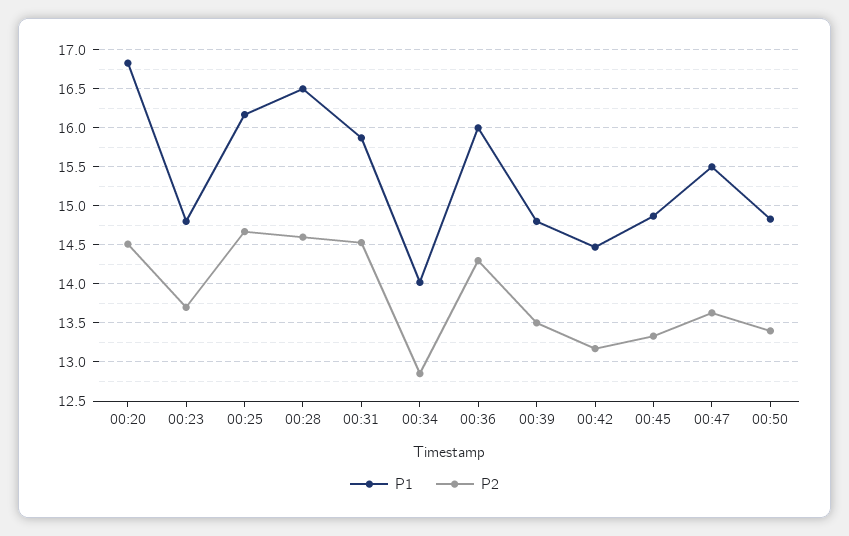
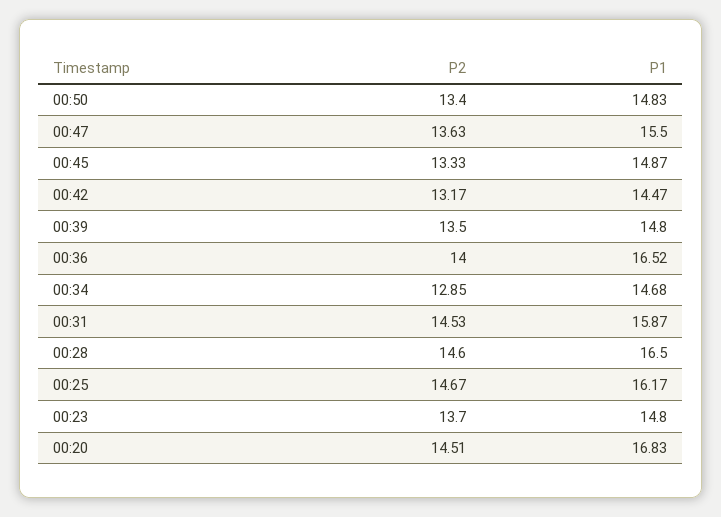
  {
    "P1": {
      "00:20": 16.83,
      "00:23": 14.8,
      "00:25": 16.17,
      "00:28": 16.5,
      "00:31": 15.87,
-     "00:34": 14,
+     "00:34": 14.68,
-     "00:36": 16,
+     "00:36": 16.52,
      "00:39": 14.8,
      "00:42": 14.47,
      "00:45": 14.87,
      "00:47": 15.5,
      "00:50": 14.83
    },
    "P2": {
      "00:20": 14.51,
      "00:23": 13.7,
      "00:25": 14.67,
      "00:28": 14.6,
      "00:31": 14.53,
      "00:34": 12.85,
-     "00:36": 14.3,
+     "00:36": 14,
      "00:39": 13.5,
      "00:42": 13.17,
      "00:45": 13.33,
      "00:47": 13.63,
      "00:50": 13.4
    }
  }

